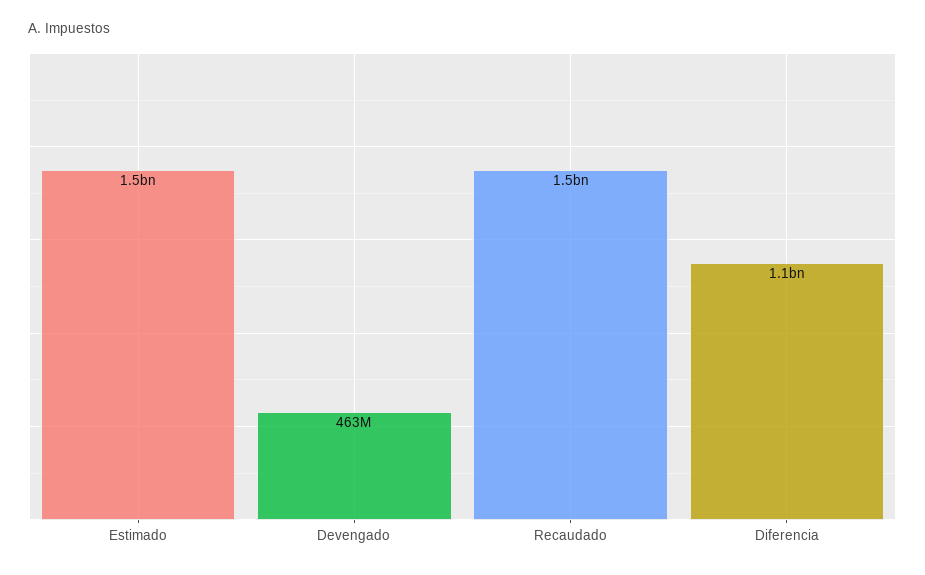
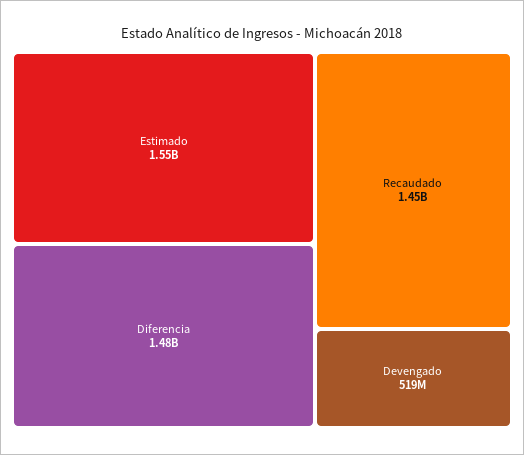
  {
    "Estimado": 1550000000,
-   "Devengado": 463000000,
+   "Devengado": 519000000,
    "Recaudado": 1450000000,
-   "Diferencia": 1100000000
+   "Diferencia": 1480000000
  }

